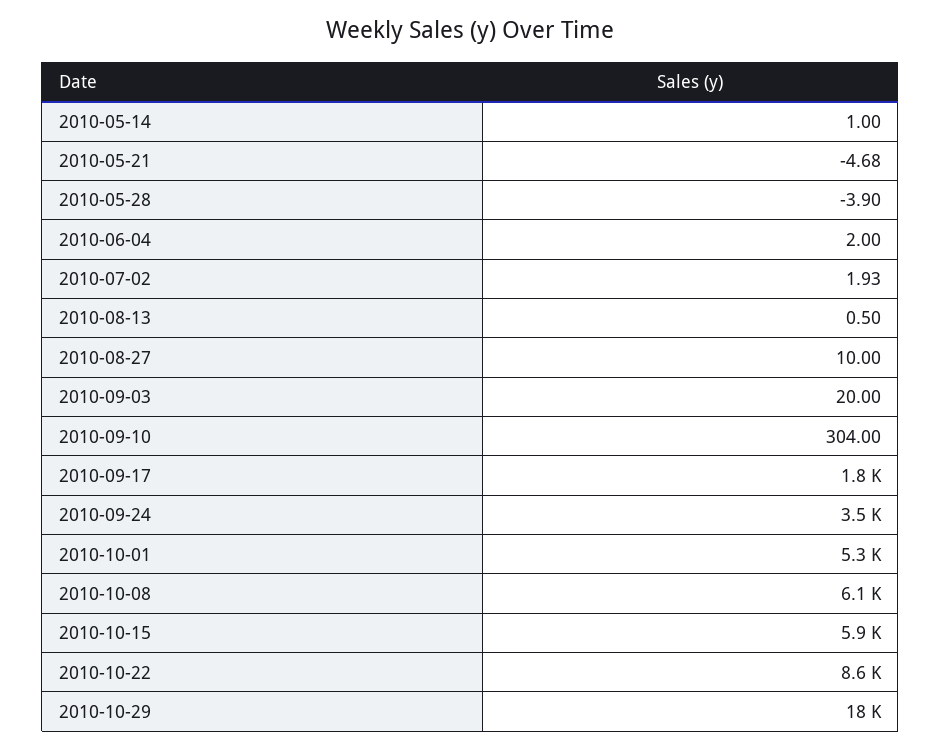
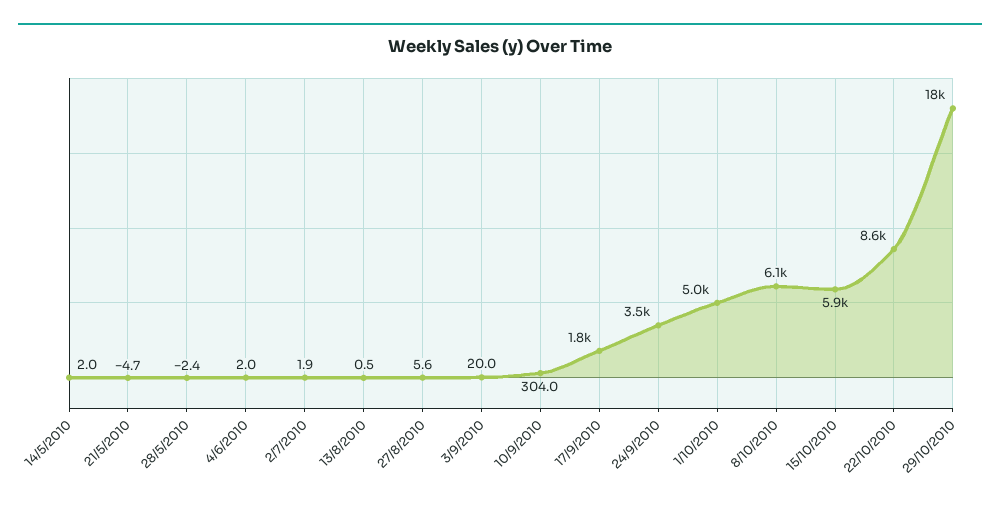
  {
-   "2010-05-14": 1,
+   "2010-05-14": 2,
    "2010-05-21": -4.68,
-   "2010-05-28": -3.9,
+   "2010-05-28": -2.4,
    "2010-06-04": 2,
    "2010-07-02": 1.93,
    "2010-08-13": 0.5,
-   "2010-08-27": 10,
+   "2010-08-27": 5.6,
    "2010-09-03": 20,
    "2010-09-10": 304,
    "2010-09-17": 1800,
    "2010-09-24": 3500,
-   "2010-10-01": 5300,
+   "2010-10-01": 5000,
    "2010-10-08": 6100,
    "2010-10-15": 5900,
    "2010-10-22": 8600,
    "2010-10-29": 18000
  }

